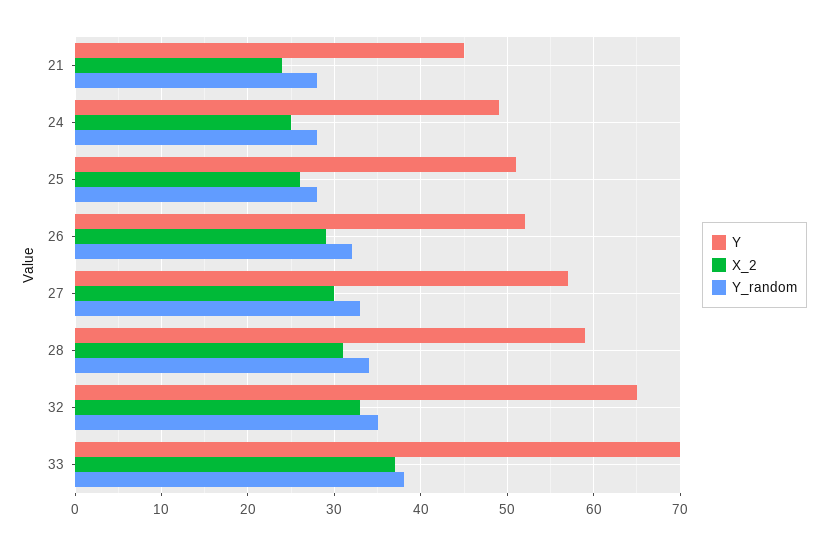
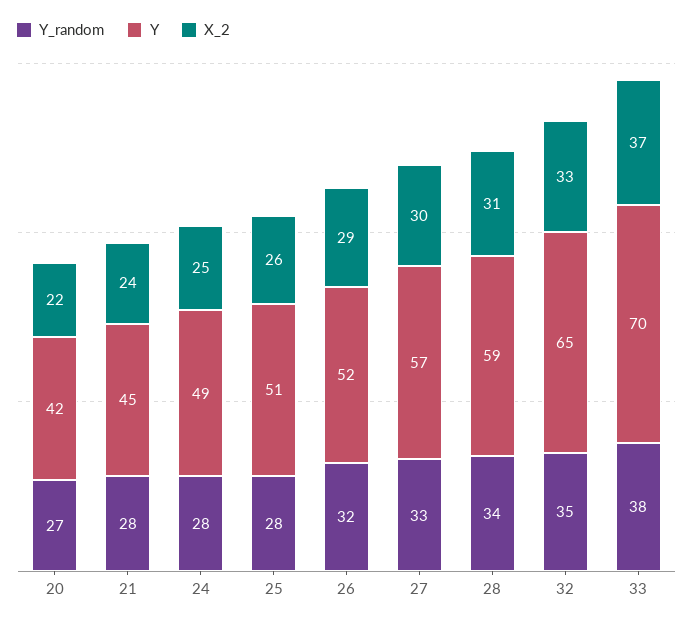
  {
    "Y": {
      "21": 45,
      "24": 49,
      "25": 51,
      "26": 52,
      "27": 57,
      "28": 59,
      "32": 65,
-     "33": 70
+     "33": 70,
+     "20": 42
    },
    "X_2": {
      "21": 24,
      "24": 25,
      "25": 26,
      "26": 29,
      "27": 30,
      "28": 31,
      "32": 33,
-     "33": 37
+     "33": 37,
+     "20": 22
    },
    "Y_random": {
      "21": 28,
      "24": 28,
      "25": 28,
      "26": 32,
      "27": 33,
      "28": 34,
      "32": 35,
-     "33": 38
+     "33": 38,
+     "20": 27
    }
  }

